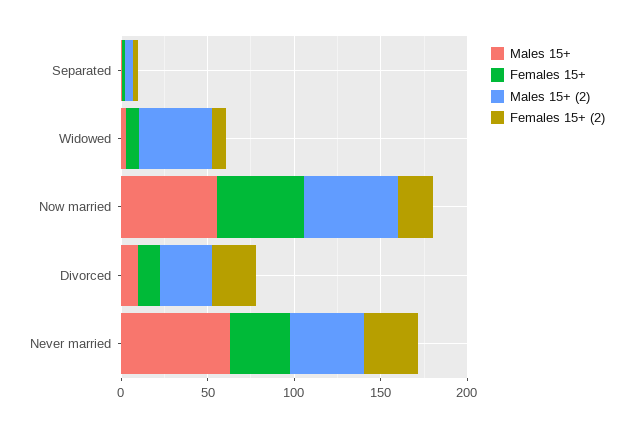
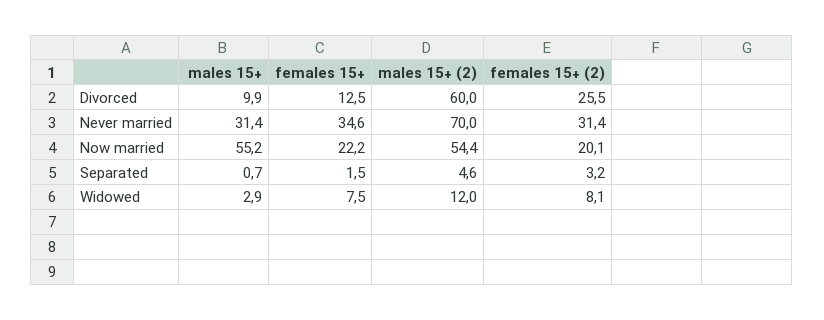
  {
    "Males 15+": {
      "Separated": 0.7,
      "Widowed": 2.9,
      "Now married": 55.2,
      "Divorced": 9.9,
-     "Never married": 60
+     "Never married": 31.4
    },
    "Females 15+": {
      "Separated": 1.5,
      "Widowed": 7.5,
-     "Now married": 50,
+     "Now married": 22.2,
      "Divorced": 12.5,
      "Never married": 34.6
    },
    "Males 15+ (2)": {
      "Separated": 4.6,
-     "Widowed": 40,
+     "Widowed": 12,
      "Now married": 54.4,
-     "Divorced": 30,
+     "Divorced": 60,
-     "Never married": 40
+     "Never married": 70
    },
    "Females 15+ (2)": {
      "Separated": 3.2,
      "Widowed": 8.1,
      "Now married": 20.1,
      "Divorced": 25.5,
      "Never married": 31.4
    }
  }

